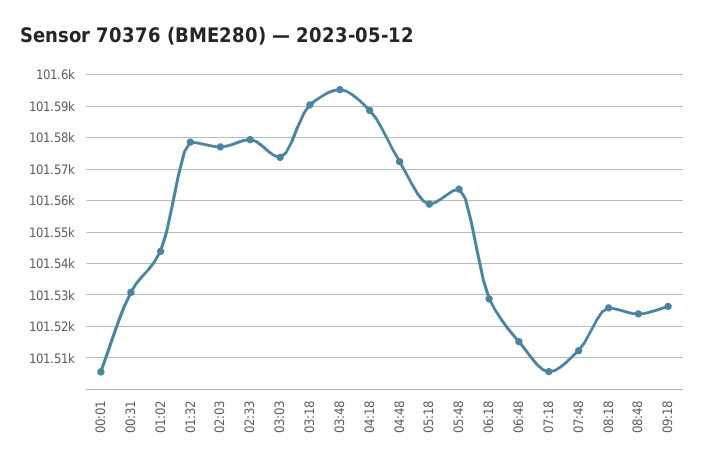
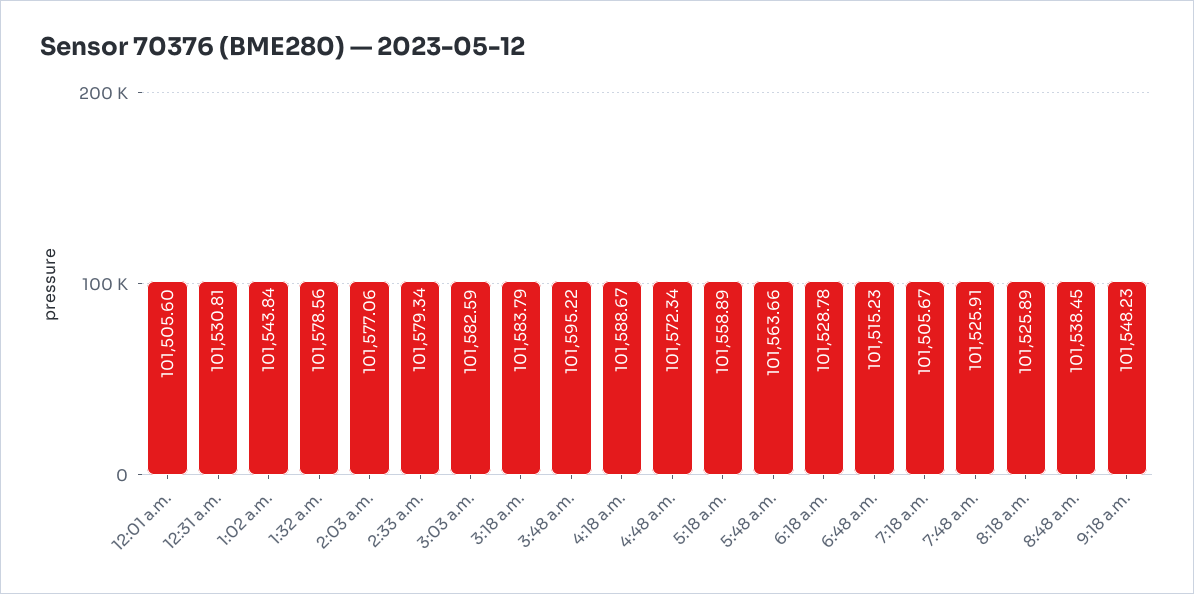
  {
    "00:01": 101505.6,
    "00:31": 101530.81,
    "01:02": 101543.84,
    "01:32": 101578.56,
    "02:03": 101577.06,
    "02:33": 101579.34,
-   "03:03": 101574,
+   "03:03": 101582.59,
-   "03:18": 101590,
+   "03:18": 101583.79,
    "03:48": 101595.22,
    "04:18": 101588.67,
    "04:48": 101572.34,
    "05:18": 101558.89,
    "05:48": 101563.66,
    "06:18": 101528.78,
    "06:48": 101515.23,
    "07:18": 101505.67,
-   "07:48": 101512,
+   "07:48": 101525.91,
    "08:18": 101525.89,
-   "08:48": 101524,
+   "08:48": 101538.45,
-   "09:18": 101526
+   "09:18": 101548.23
  }

